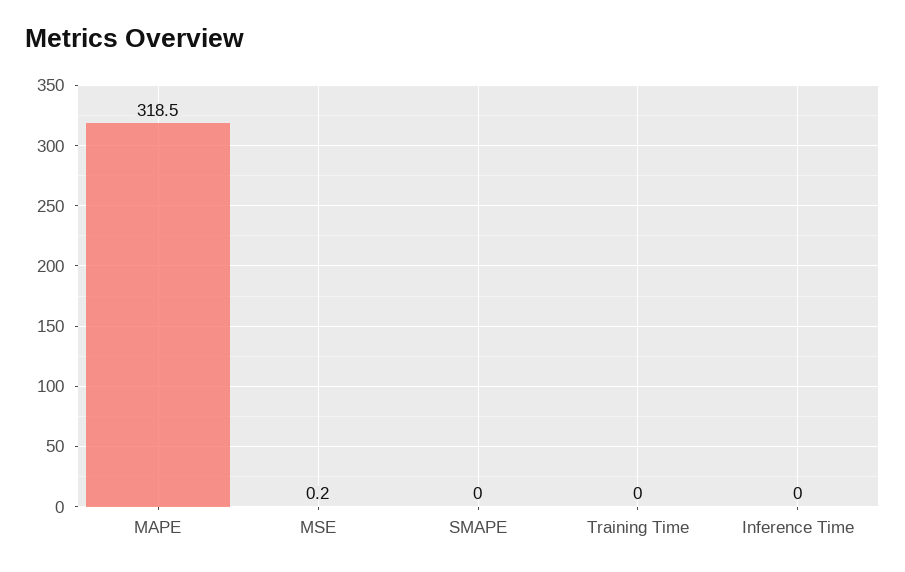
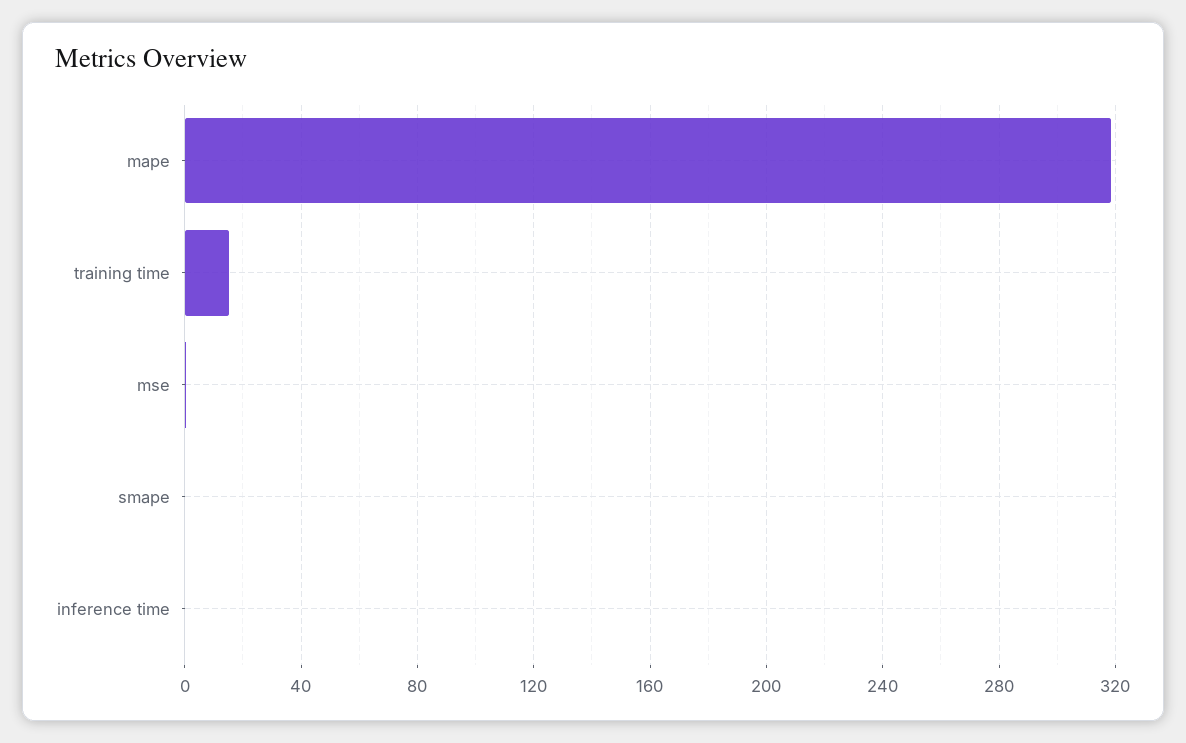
  {
    "MAPE": 318.5,
    "MSE": 0.2,
    "SMAPE": 0,
-   "Training Time": 0,
+   "Training Time": 15,
    "Inference Time": 0
  }

